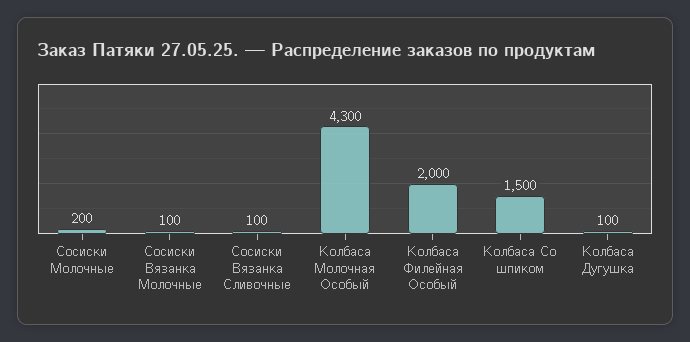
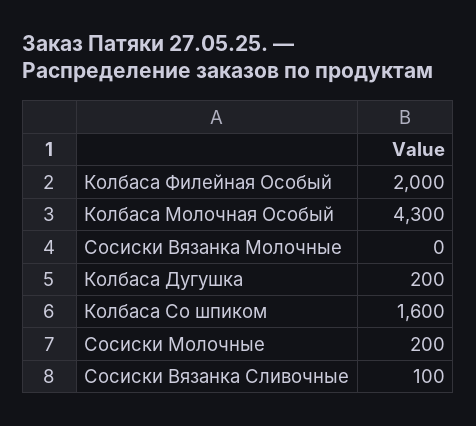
  {
    "Сосиски Молочные": 200,
-   "Сосиски Вязанка Молочные": 100,
+   "Сосиски Вязанка Молочные": 0,
    "Сосиски Вязанка Сливочные": 100,
    "Колбаса Молочная Особый": 4300,
    "Колбаса Филейная Особый": 2000,
-   "Колбаса Со шпиком": 1500,
+   "Колбаса Со шпиком": 1600,
-   "Колбаса Дугушка": 100
+   "Колбаса Дугушка": 200
  }

